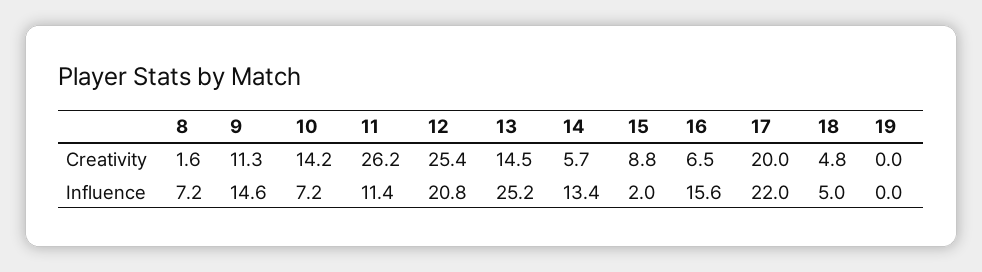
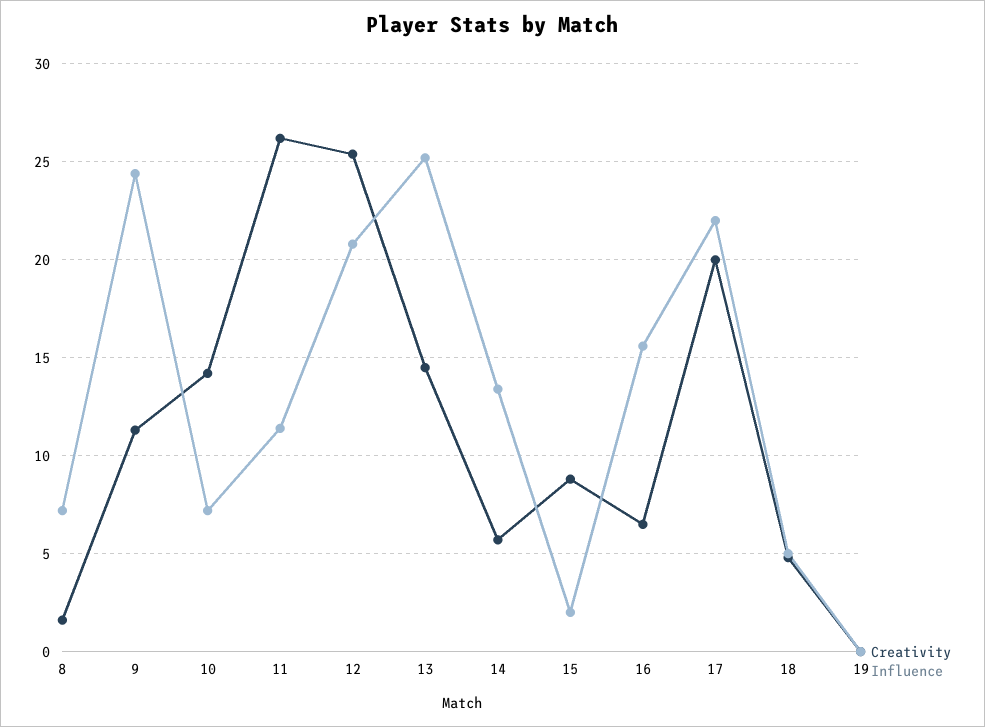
  {
    "Creativity": {
      "8": 1.6,
      "9": 11.3,
      "10": 14.2,
      "11": 26.2,
      "12": 25.4,
      "13": 14.5,
      "14": 5.7,
      "15": 8.8,
      "16": 6.5,
      "17": 20,
      "18": 4.8,
      "19": 0
    },
    "Influence": {
      "8": 7.2,
-     "9": 14.6,
+     "9": 24.5,
      "10": 7.2,
      "11": 11.4,
      "12": 20.8,
      "13": 25.2,
      "14": 13.4,
      "15": 2,
      "16": 15.6,
      "17": 22,
      "18": 5,
      "19": 0
    }
  }

